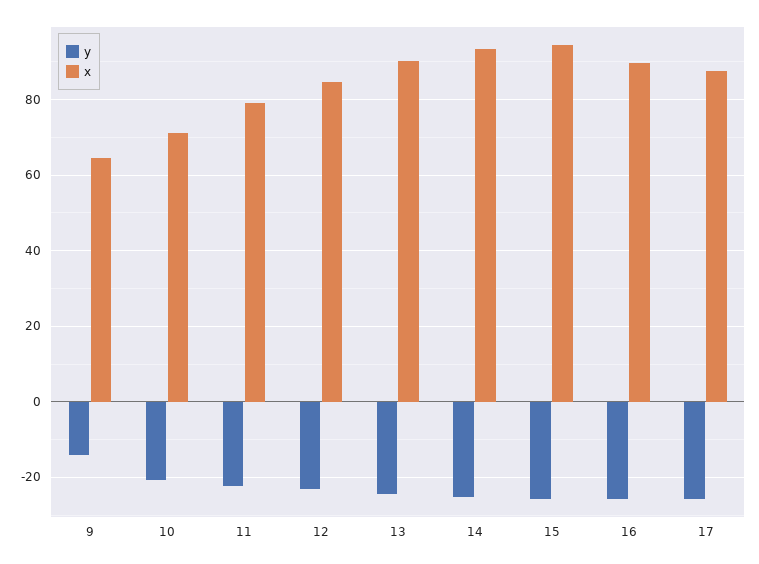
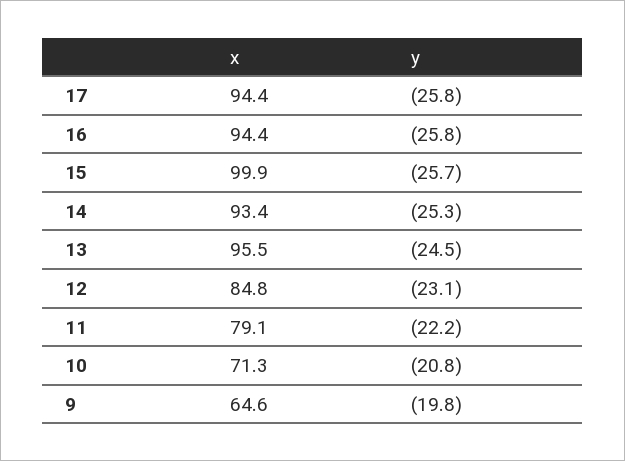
  {
    "y": {
-     "9": -14,
+     "9": -19.8,
      "10": -20.8,
      "11": -22.2,
      "12": -23.1,
      "13": -24.5,
      "14": -25.3,
      "15": -25.7,
      "16": -25.8,
      "17": -25.8
    },
    "x": {
      "9": 64.6,
      "10": 71.3,
      "11": 79.1,
      "12": 84.8,
-     "13": 90,
+     "13": 95.5,
      "14": 93.4,
-     "15": 94,
+     "15": 99.9,
-     "16": 90,
+     "16": 94.4,
-     "17": 88
+     "17": 94.4
    }
  }

